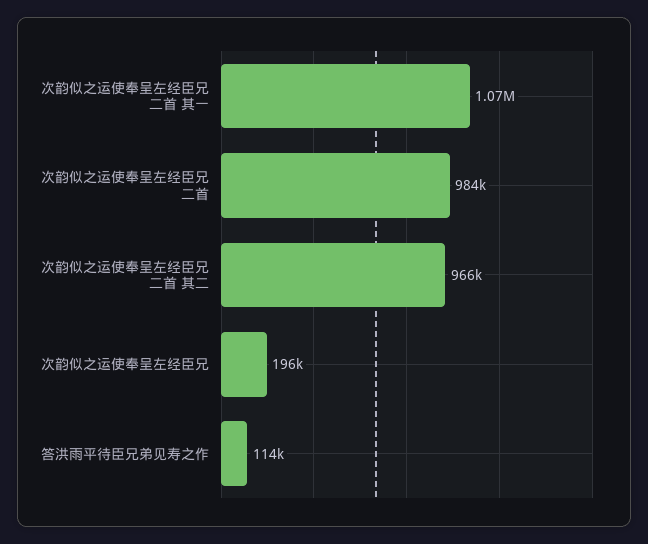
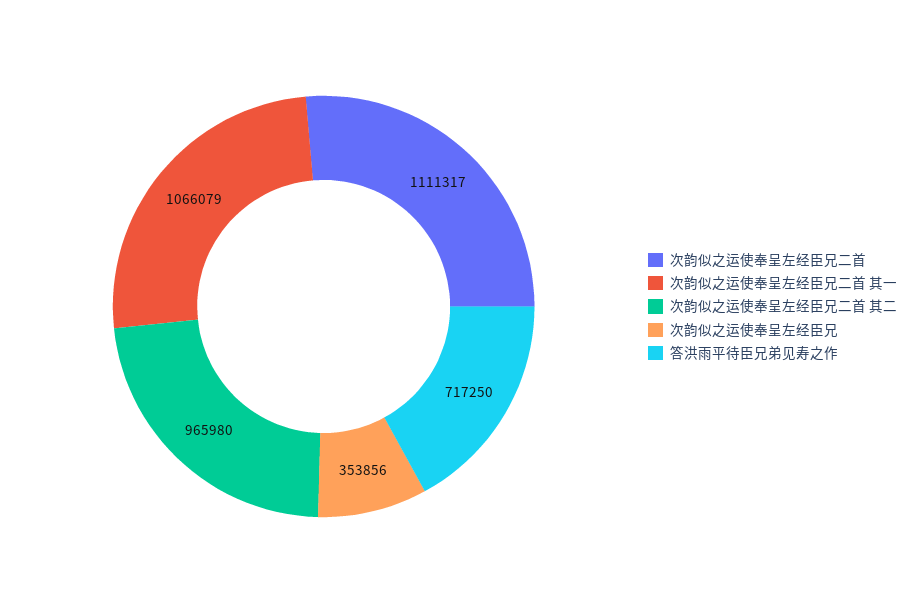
  {
    "次韵似之运使奉呈左经臣兄二首 其一": 1066079,
-   "次韵似之运使奉呈左经臣兄二首": 984000,
+   "次韵似之运使奉呈左经臣兄二首": 1111317,
    "次韵似之运使奉呈左经臣兄二首 其二": 965980,
-   "次韵似之运使奉呈左经臣兄": 196000,
+   "次韵似之运使奉呈左经臣兄": 353856,
-   "答洪雨平待臣兄弟见寿之作": 114000
+   "答洪雨平待臣兄弟见寿之作": 717250
  }

